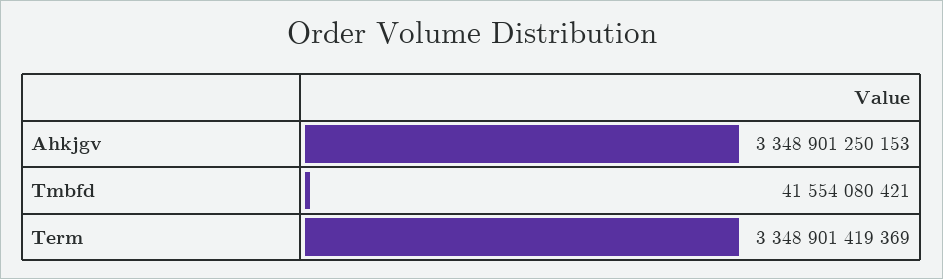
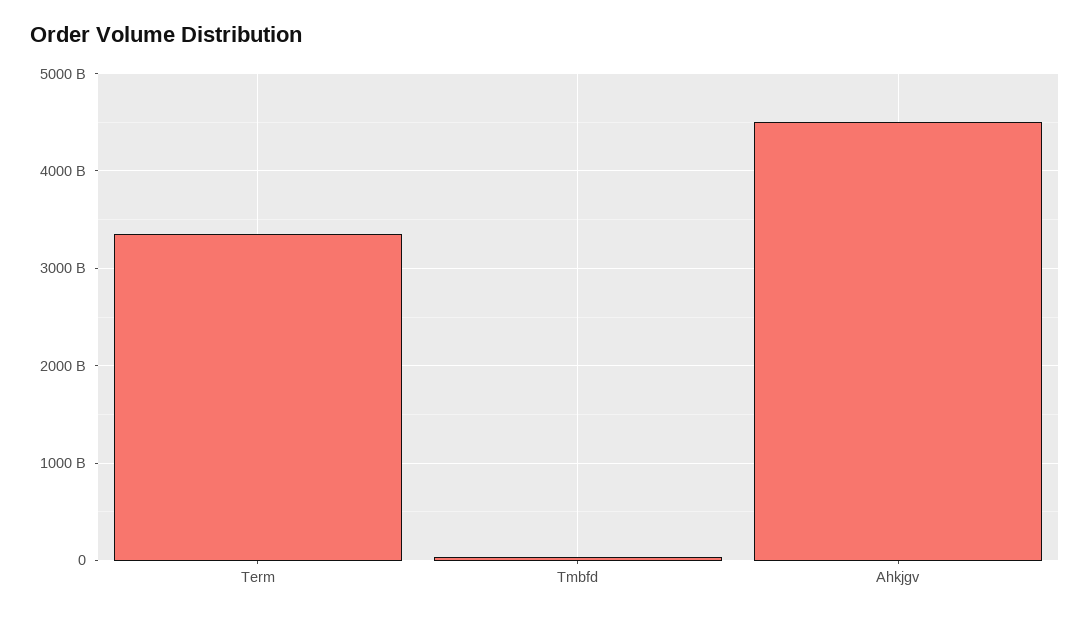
  {
-   "Ahkjgv": 3348901250153,
+   "Ahkjgv": 4500000000000,
    "Tmbfd": 41554080421,
    "Term": 3348901419369
  }

